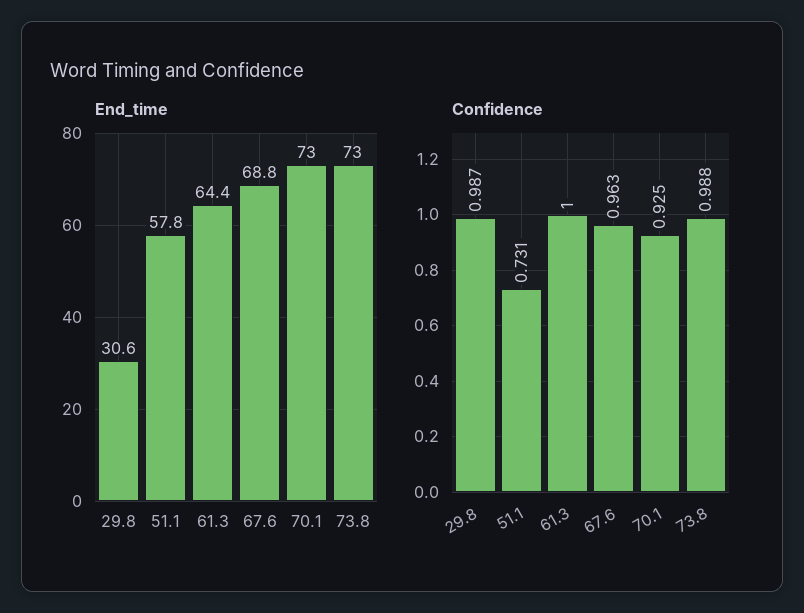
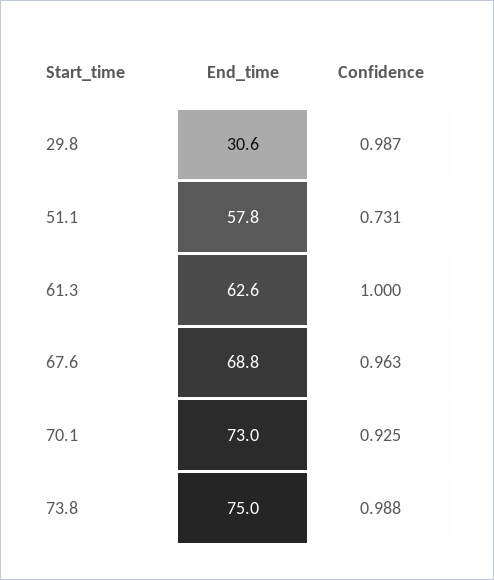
  {
    "End_time": {
      "29.8": 30.6,
      "51.1": 57.8,
-     "61.3": 64.4,
+     "61.3": 62.6,
      "67.6": 68.8,
      "70.1": 73,
-     "73.8": 73
+     "73.8": 75
    },
    "Confidence": {
      "29.8": 0.987,
      "51.1": 0.731,
      "61.3": 1,
      "67.6": 0.963,
      "70.1": 0.925,
      "73.8": 0.988
    }
  }

